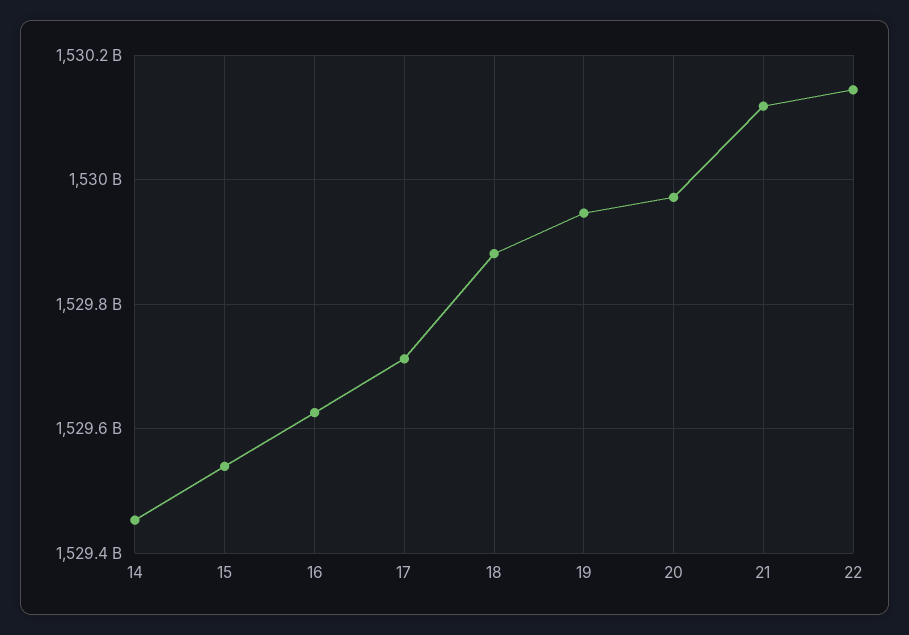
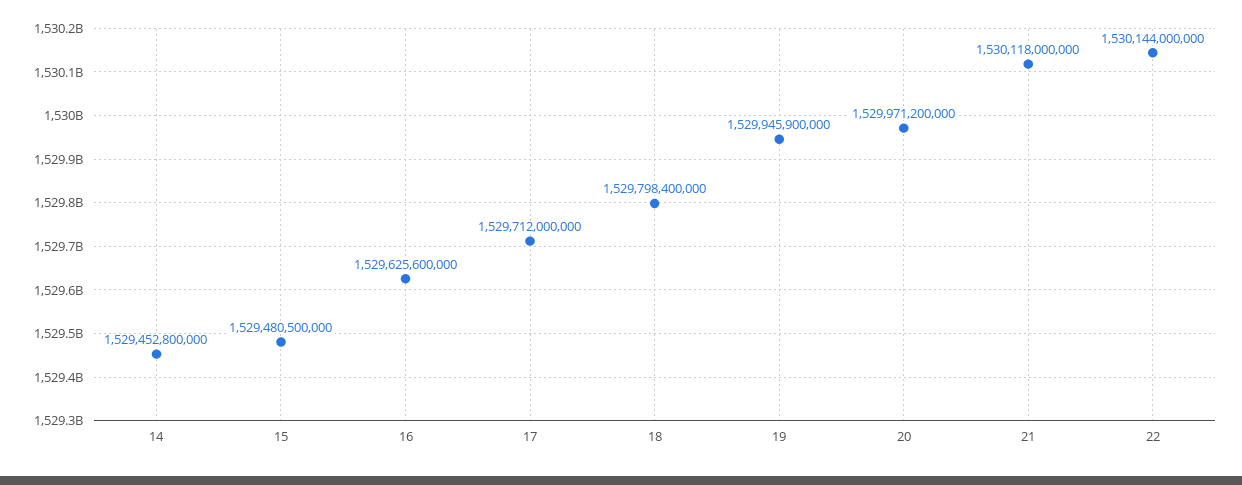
  {
    "14": 1529452800000,
-   "15": 1529540000000,
+   "15": 1529480500000,
    "16": 1529625600000,
    "17": 1529712000000,
-   "18": 1529880000000,
+   "18": 1529798400000,
    "19": 1529945900000,
    "20": 1529971200000,
    "21": 1530118000000,
    "22": 1530144000000
  }

